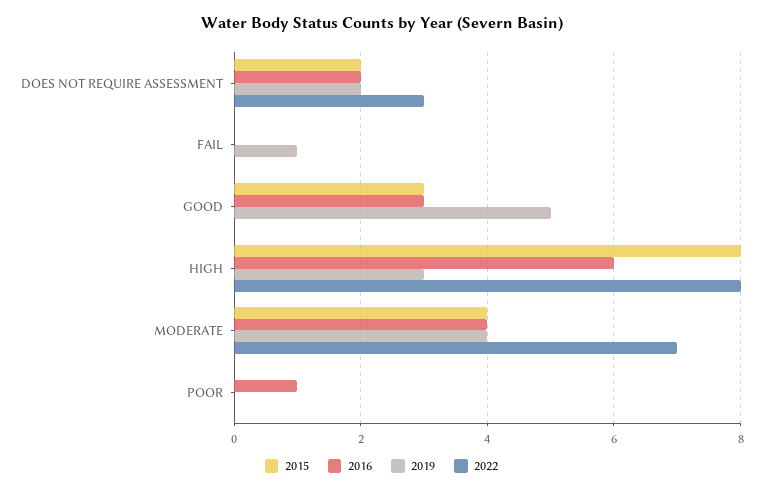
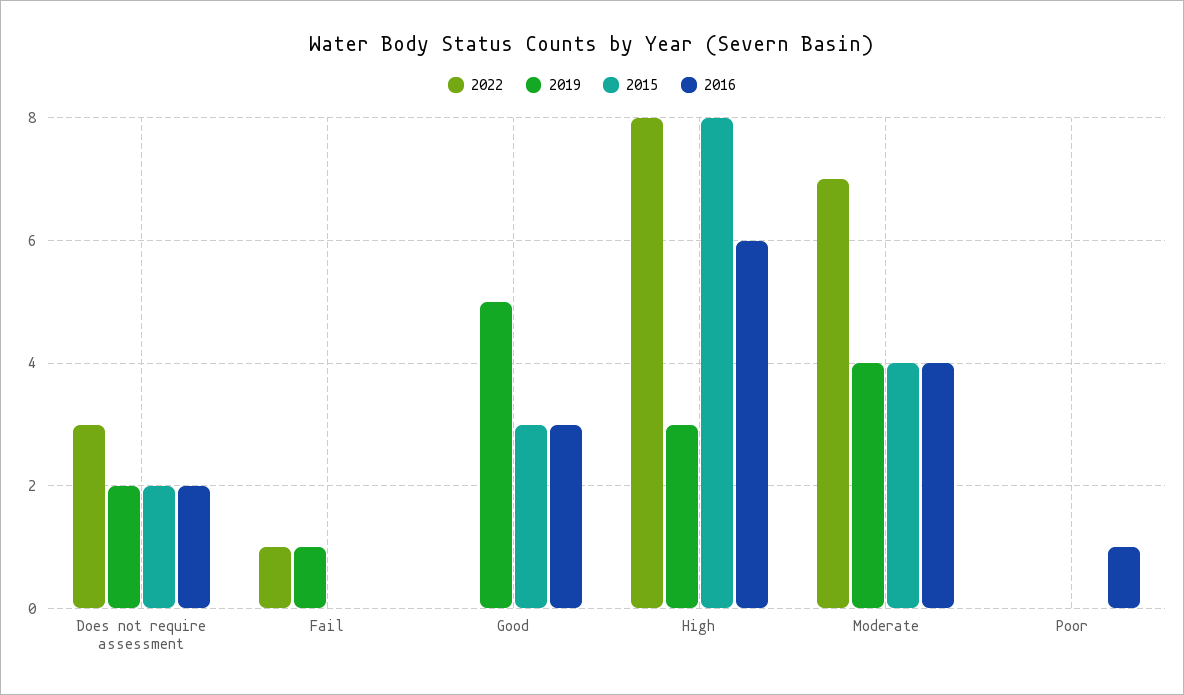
  {
    "2015": {
      "DOES NOT REQUIRE ASSESSMENT": 2,
      "FAIL": 0,
      "GOOD": 3,
      "HIGH": 8,
      "MODERATE": 4,
      "POOR": 0
    },
    "2016": {
      "DOES NOT REQUIRE ASSESSMENT": 2,
      "FAIL": 0,
      "GOOD": 3,
      "HIGH": 6,
      "MODERATE": 4,
      "POOR": 1
    },
    "2019": {
      "DOES NOT REQUIRE ASSESSMENT": 2,
      "FAIL": 1,
      "GOOD": 5,
      "HIGH": 3,
      "MODERATE": 4,
      "POOR": 0
    },
    "2022": {
      "DOES NOT REQUIRE ASSESSMENT": 3,
-     "FAIL": 0,
+     "FAIL": 1,
      "GOOD": 0,
      "HIGH": 8,
      "MODERATE": 7,
      "POOR": 0
    }
  }

